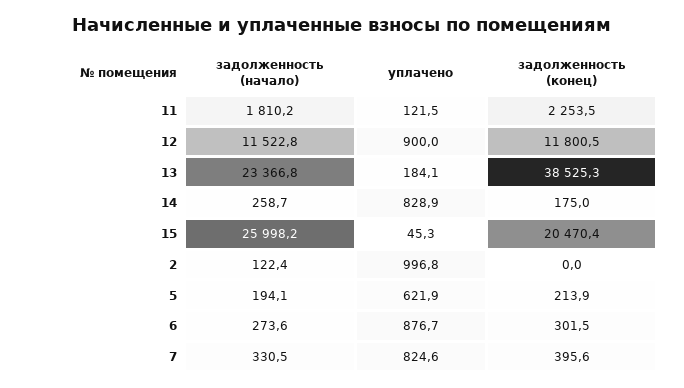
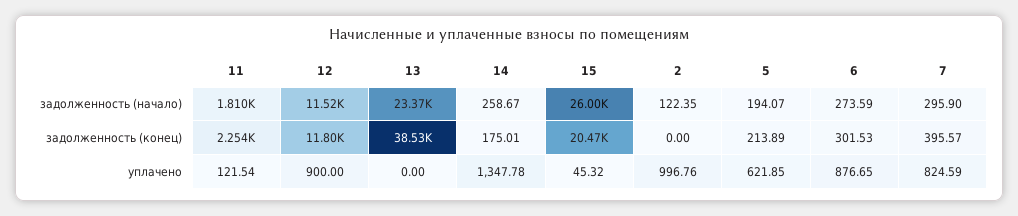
  {
    "задолженность (начало)": {
      "11": 1810.2,
      "12": 11522.8,
      "13": 23366.8,
      "14": 258.67,
      "15": 25998.2,
      "2": 122.35,
      "5": 194.07,
      "6": 273.59,
-     "7": 330.5
+     "7": 295.9
    },
    "уплачено": {
      "11": 121.54,
      "12": 900,
-     "13": 184.1,
+     "13": 0,
-     "14": 828.9,
+     "14": 1347.78,
      "15": 45.32,
      "2": 996.76,
      "5": 621.85,
      "6": 876.65,
      "7": 824.59
    },
    "задолженность (конец)": {
      "11": 2253.5,
      "12": 11800.5,
      "13": 38525.3,
      "14": 175.01,
      "15": 20470.4,
      "2": 0,
      "5": 213.89,
      "6": 301.53,
      "7": 395.57
    }
  }

